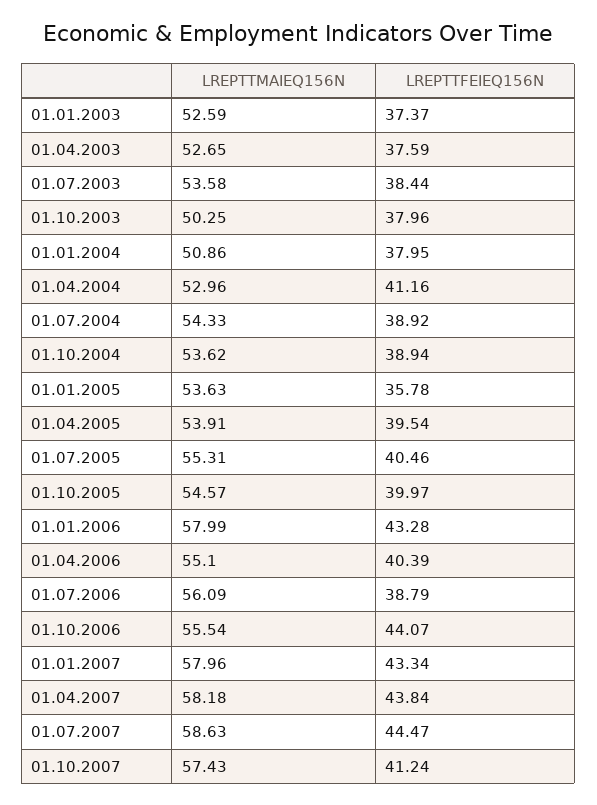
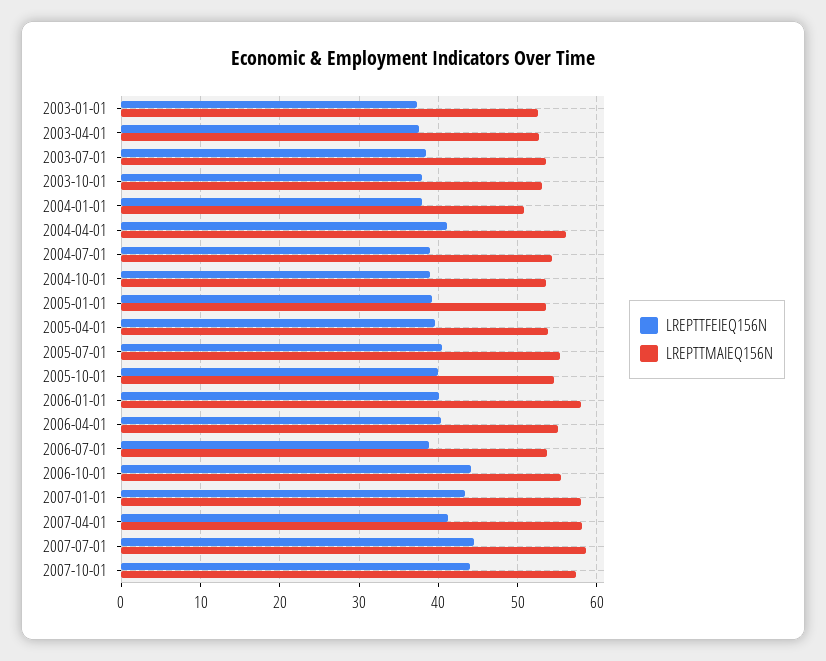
  {
    "LREPTTMAIEQ156N": {
      "01.01.2003": 52.59,
      "01.04.2003": 52.65,
      "01.07.2003": 53.58,
-     "01.10.2003": 50.25,
+     "01.10.2003": 53,
      "01.01.2004": 50.86,
-     "01.04.2004": 52.96,
+     "01.04.2004": 56,
      "01.07.2004": 54.33,
      "01.10.2004": 53.62,
      "01.01.2005": 53.63,
      "01.04.2005": 53.91,
      "01.07.2005": 55.31,
      "01.10.2005": 54.57,
      "01.01.2006": 57.99,
      "01.04.2006": 55.1,
-     "01.07.2006": 56.09,
+     "01.07.2006": 54,
      "01.10.2006": 55.54,
      "01.01.2007": 57.96,
      "01.04.2007": 58.18,
      "01.07.2007": 58.63,
      "01.10.2007": 57.43
    },
    "LREPTTFEIEQ156N": {
      "01.01.2003": 37.37,
      "01.04.2003": 37.59,
      "01.07.2003": 38.44,
      "01.10.2003": 37.96,
      "01.01.2004": 37.95,
      "01.04.2004": 41.16,
      "01.07.2004": 38.92,
      "01.10.2004": 38.94,
-     "01.01.2005": 35.78,
+     "01.01.2005": 39,
      "01.04.2005": 39.54,
      "01.07.2005": 40.46,
      "01.10.2005": 39.97,
-     "01.01.2006": 43.28,
+     "01.01.2006": 40,
      "01.04.2006": 40.39,
      "01.07.2006": 38.79,
      "01.10.2006": 44.07,
      "01.01.2007": 43.34,
-     "01.04.2007": 43.84,
+     "01.04.2007": 41,
      "01.07.2007": 44.47,
-     "01.10.2007": 41.24
+     "01.10.2007": 44
    }
  }

